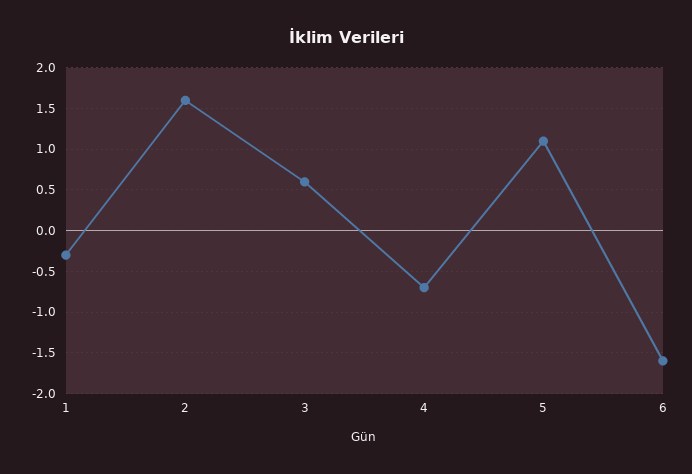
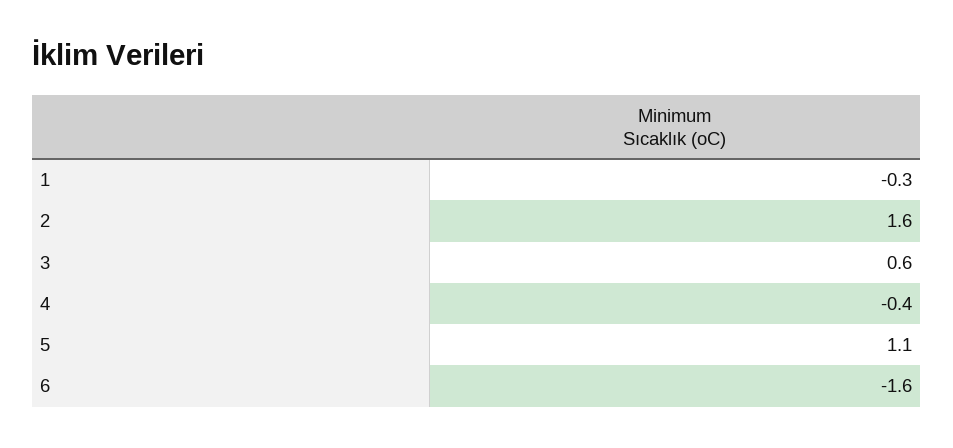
  {
    "1": -0.3,
    "2": 1.6,
    "3": 0.6,
-   "4": -0.7,
+   "4": -0.4,
    "5": 1.1,
    "6": -1.6
  }

